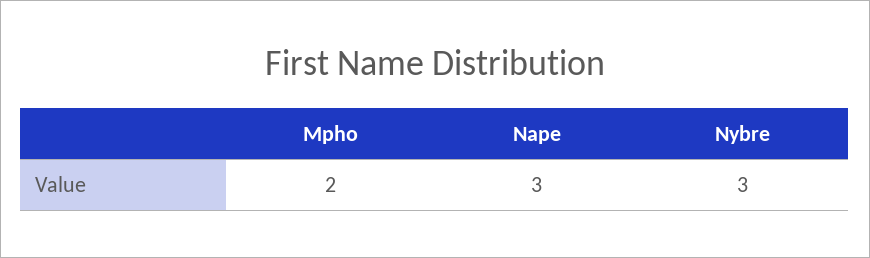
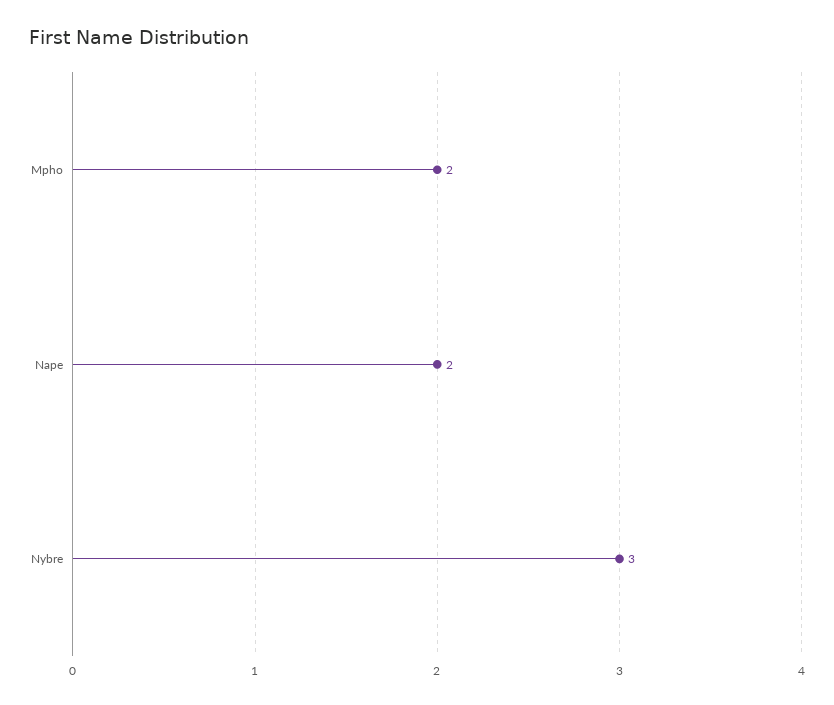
  {
    "Mpho": 2,
-   "Nape": 3,
+   "Nape": 2,
    "Nybre": 3
  }

